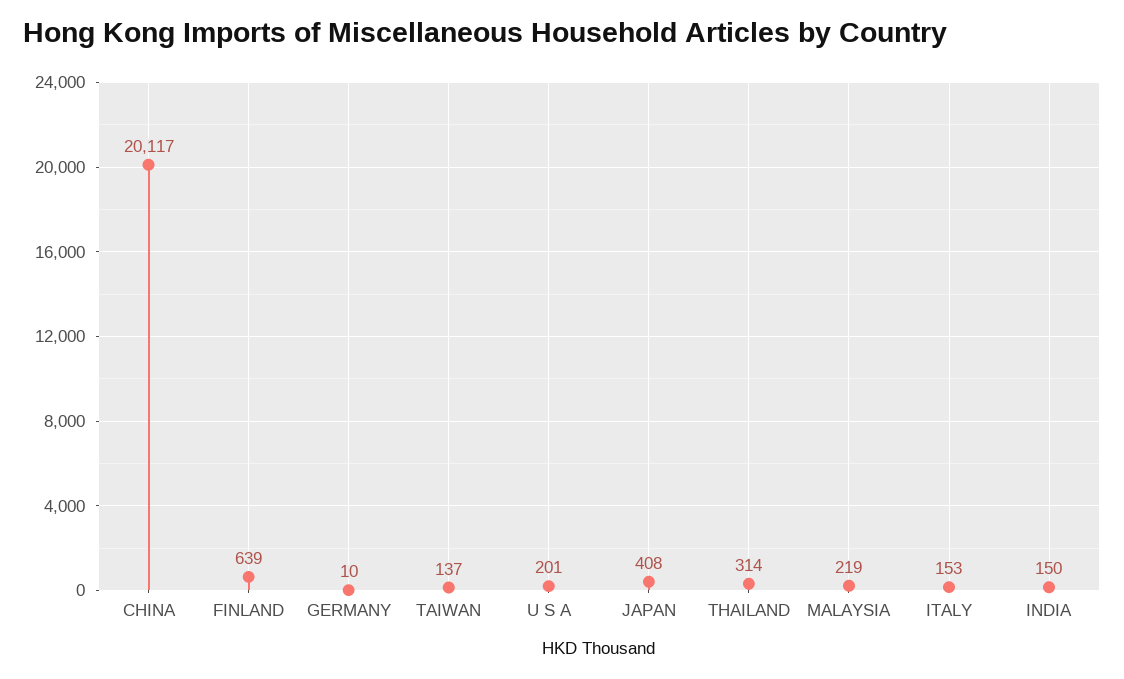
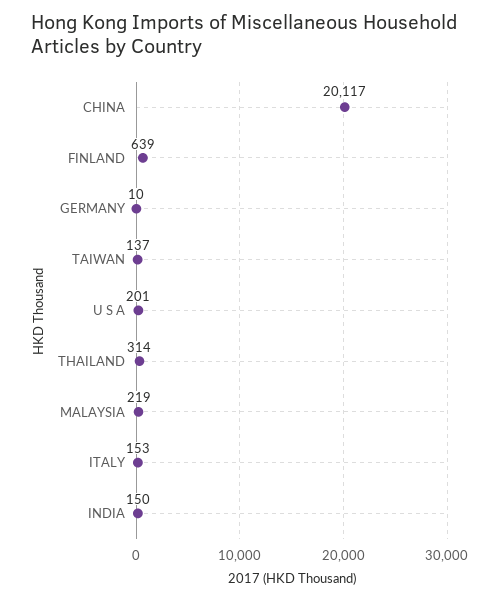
  {
    "CHINA": 20117,
    "FINLAND": 639,
    "GERMANY": 10,
    "TAIWAN": 137,
    "U S A": 201,
-   "JAPAN": 408,
    "THAILAND": 314,
    "MALAYSIA": 219,
    "ITALY": 153,
    "INDIA": 150
  }

